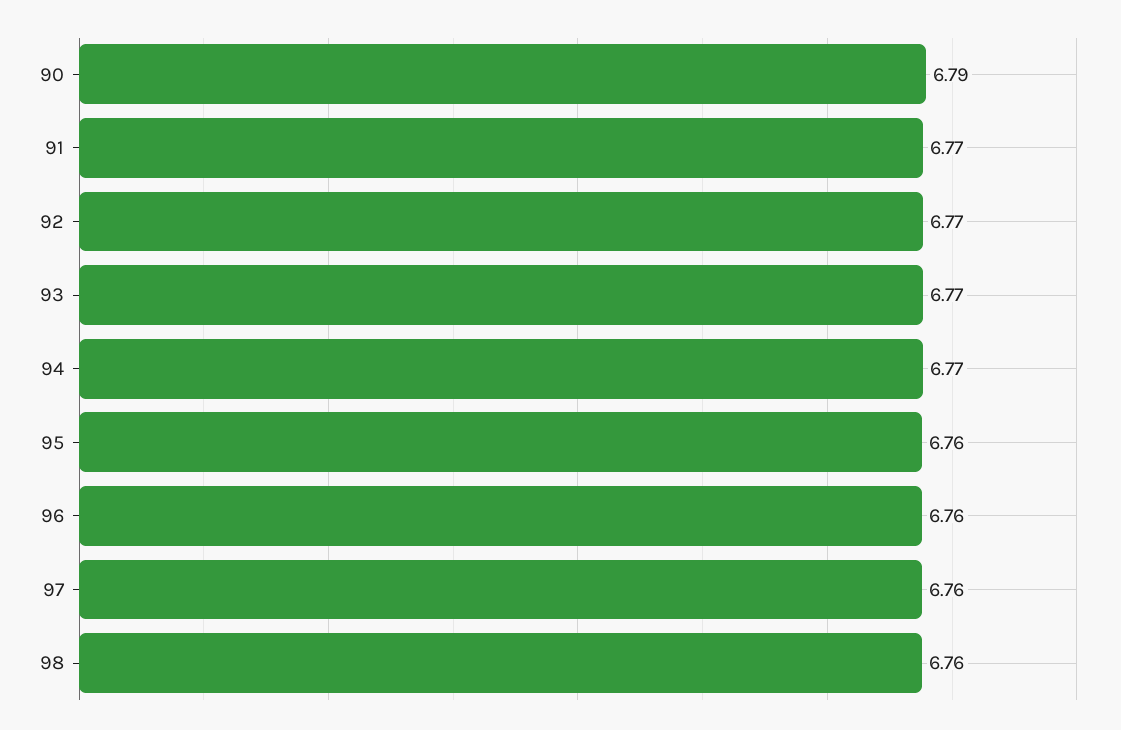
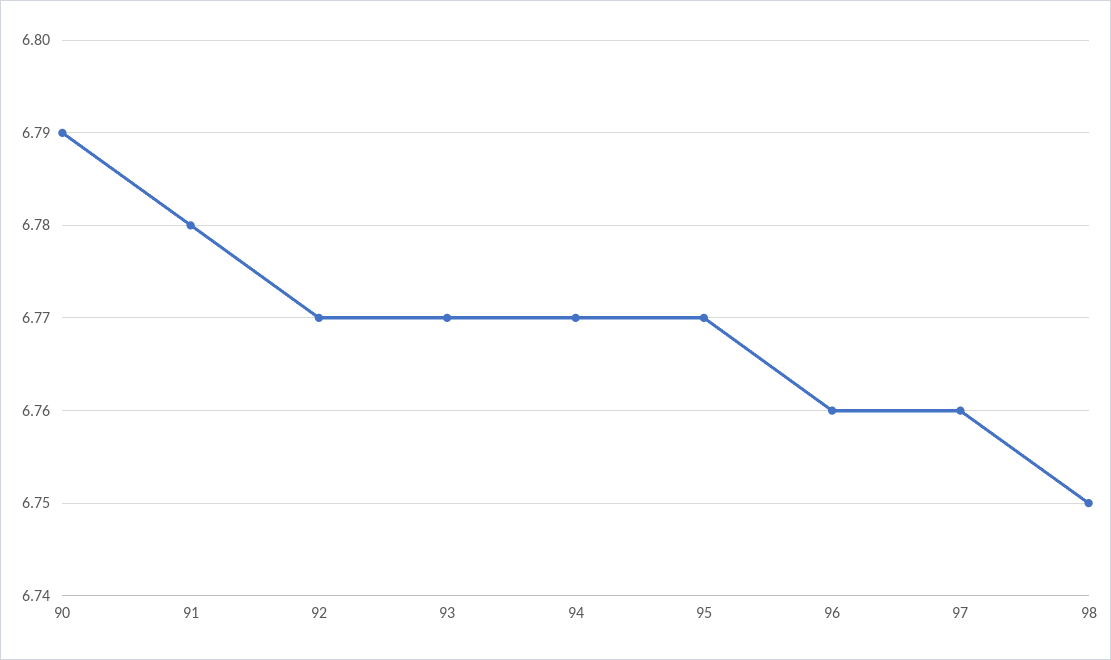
  {
    "90": 6.79,
-   "91": 6.77,
+   "91": 6.78,
    "92": 6.77,
    "93": 6.77,
    "94": 6.77,
-   "95": 6.76,
+   "95": 6.77,
    "96": 6.76,
    "97": 6.76,
-   "98": 6.76
+   "98": 6.75
  }

